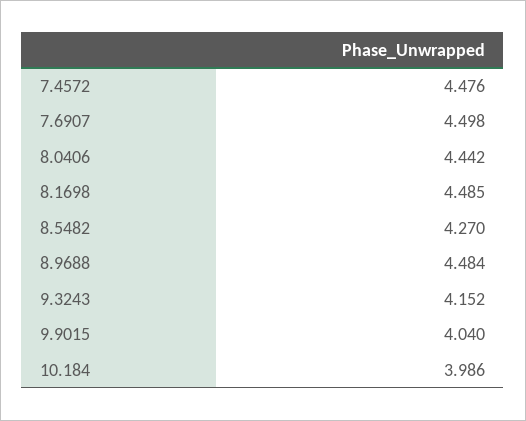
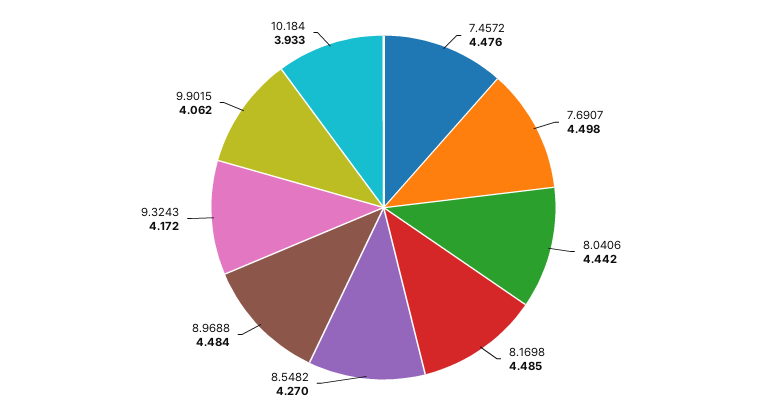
  {
    "7.4572": 4.476,
    "7.6907": 4.498,
    "8.0406": 4.442,
    "8.1698": 4.485,
    "8.5482": 4.27,
    "8.9688": 4.484,
-   "9.3243": 4.152,
+   "9.3243": 4.172,
-   "9.9015": 4.04,
+   "9.9015": 4.062,
-   "10.184": 3.986
+   "10.184": 3.933
  }

